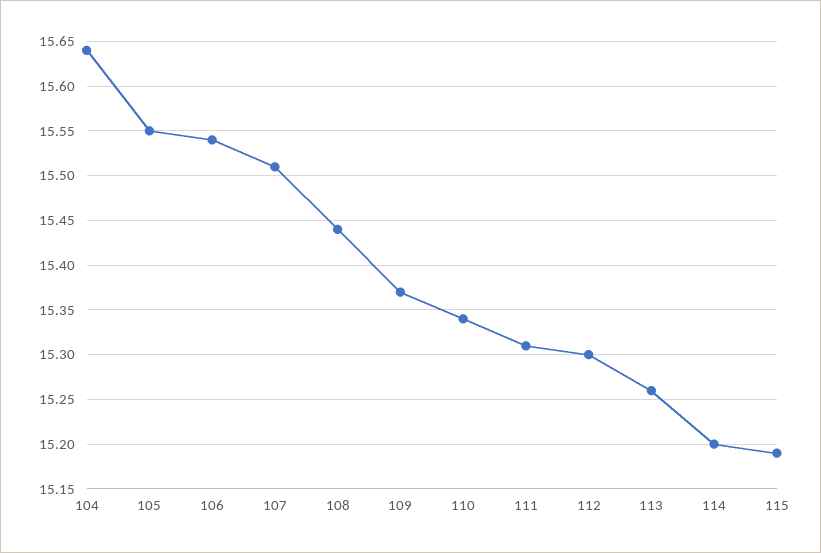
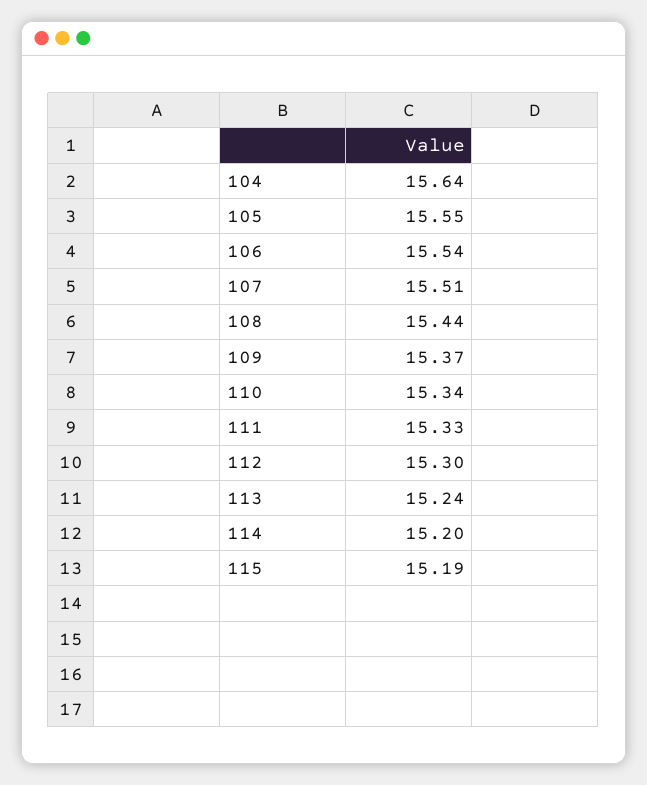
  {
    "104": 15.64,
    "105": 15.55,
    "106": 15.54,
    "107": 15.51,
    "108": 15.44,
    "109": 15.37,
    "110": 15.34,
-   "111": 15.31,
+   "111": 15.33,
    "112": 15.3,
-   "113": 15.26,
+   "113": 15.24,
    "114": 15.2,
    "115": 15.19
  }

